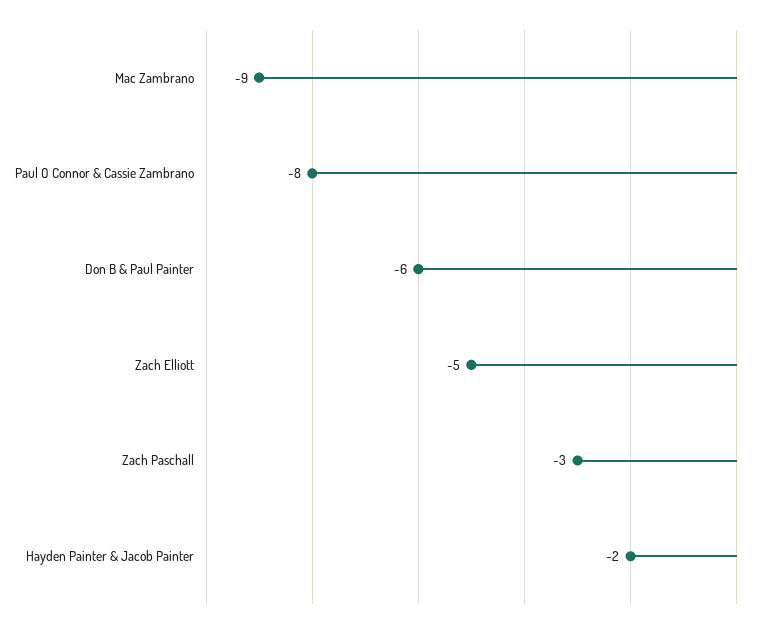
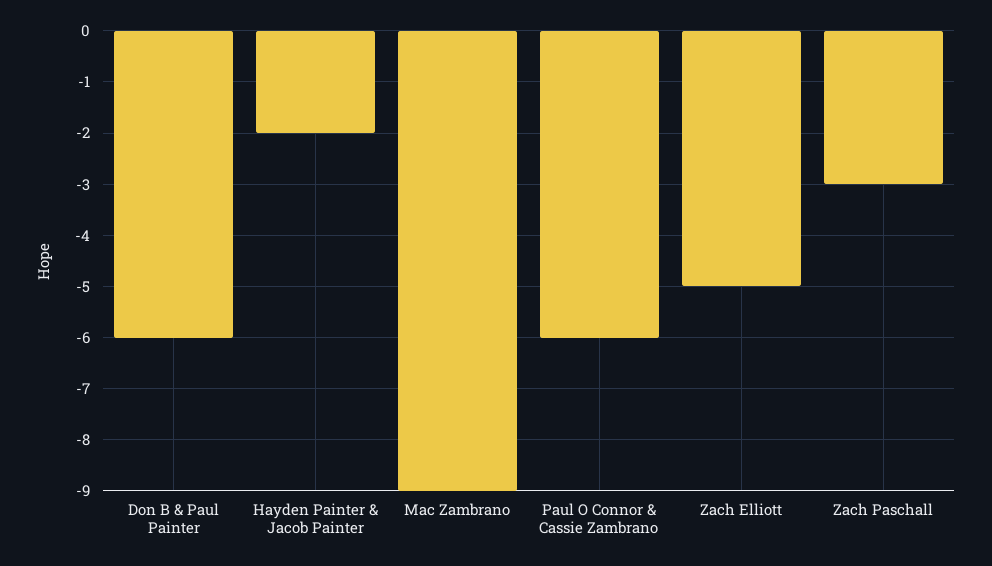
  {
    "Mac Zambrano": -9,
-   "Paul O Connor & Cassie Zambrano": -8,
+   "Paul O Connor & Cassie Zambrano": -6,
    "Don B & Paul Painter": -6,
    "Zach Elliott": -5,
    "Zach Paschall": -3,
    "Hayden Painter & Jacob Painter": -2
  }

